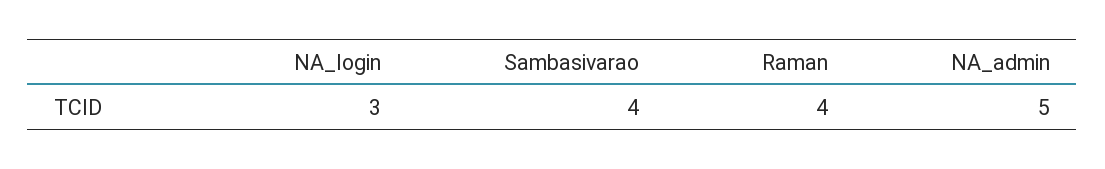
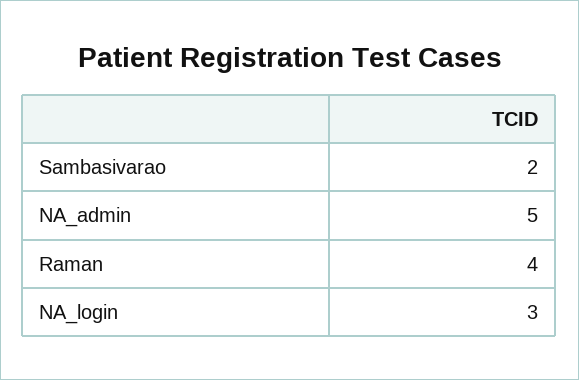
  {
    "NA_login": 3,
-   "Sambasivarao": 4,
+   "Sambasivarao": 2,
    "Raman": 4,
    "NA_admin": 5
  }

